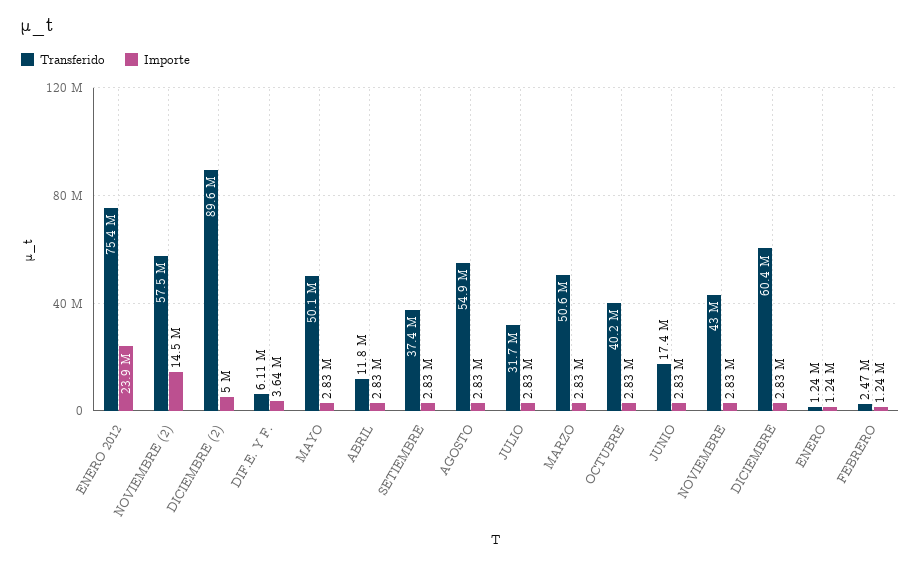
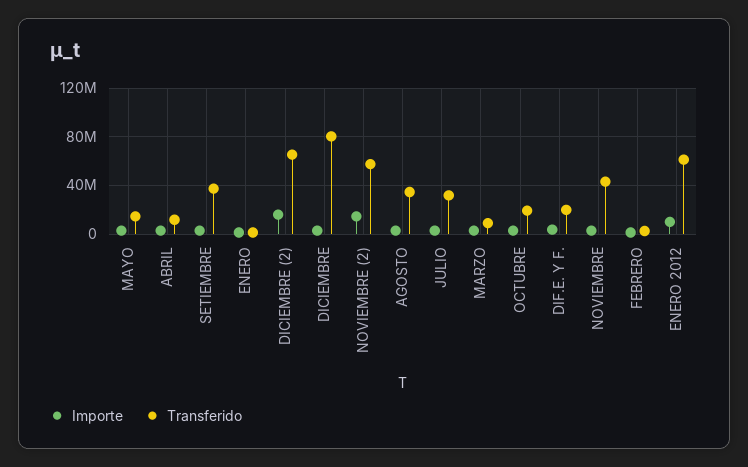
  {
    "Transferido": {
-     "ENERO 2012": 75400000,
+     "ENERO 2012": 60000000,
      "NOVIEMBRE (2)": 57500000,
-     "DICIEMBRE (2)": 89600000,
+     "DICIEMBRE (2)": 65000000,
-     "DIF.E. Y F.": 6110000,
+     "DIF.E. Y F.": 20000000,
-     "MAYO": 50100000,
+     "MAYO": 15000000,
      "ABRIL": 11800000,
      "SETIEMBRE": 37400000,
-     "AGOSTO": 54900000,
+     "AGOSTO": 35000000,
      "JULIO": 31700000,
-     "MARZO": 50600000,
+     "MARZO": 10000000,
-     "OCTUBRE": 40200000,
+     "OCTUBRE": 20000000,
-     "JUNIO": 17400000,
      "NOVIEMBRE": 43000000,
-     "DICIEMBRE": 60400000,
+     "DICIEMBRE": 80000000,
      "ENERO": 1240000,
      "FEBRERO": 2470000
    },
    "Importe": {
-     "ENERO 2012": 23900000,
+     "ENERO 2012": 10000000,
      "NOVIEMBRE (2)": 14500000,
-     "DICIEMBRE (2)": 5000000,
+     "DICIEMBRE (2)": 15000000,
      "DIF.E. Y F.": 3640000,
      "MAYO": 2830000,
      "ABRIL": 2830000,
      "SETIEMBRE": 2830000,
      "AGOSTO": 2830000,
      "JULIO": 2830000,
      "MARZO": 2830000,
      "OCTUBRE": 2830000,
-     "JUNIO": 2830000,
      "NOVIEMBRE": 2830000,
      "DICIEMBRE": 2830000,
      "ENERO": 1240000,
      "FEBRERO": 1240000
    }
  }

